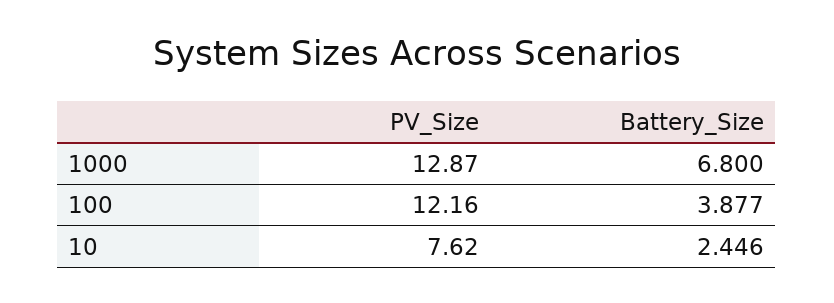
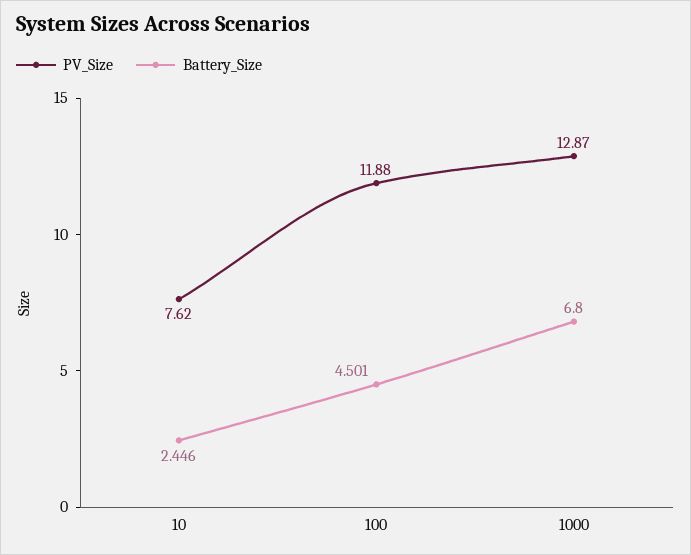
  {
    "PV_Size": {
      "1000": 12.87,
-     "100": 12.16,
+     "100": 11.88,
      "10": 7.62
    },
    "Battery_Size": {
      "1000": 6.8,
-     "100": 3.877,
+     "100": 4.501,
      "10": 2.446
    }
  }

